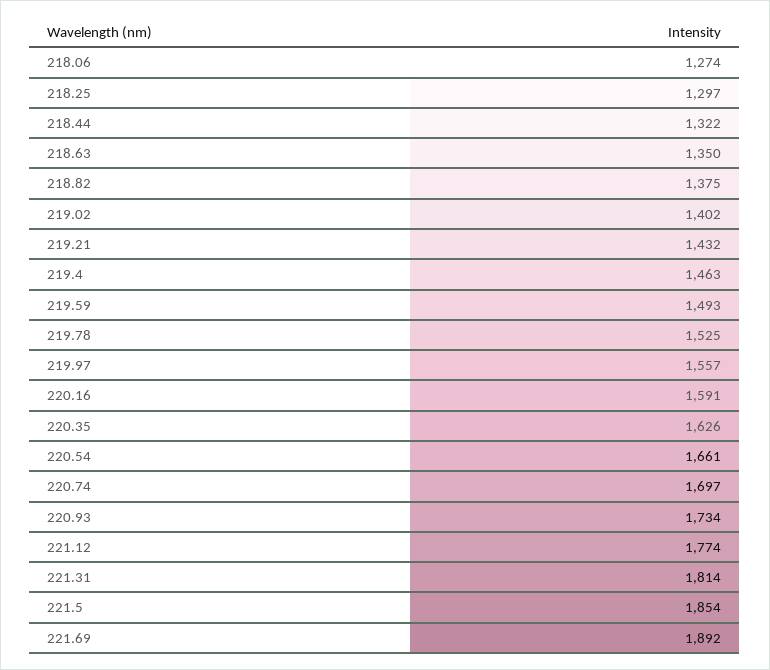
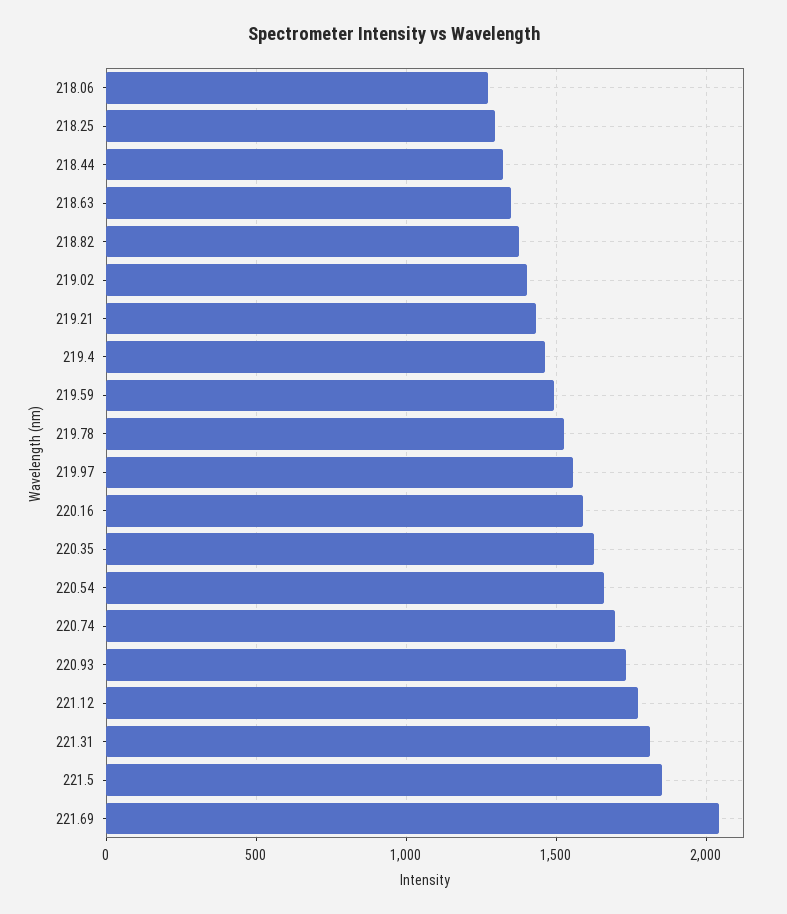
  {
    "218.06": 1274,
    "218.25": 1297,
    "218.44": 1322,
    "218.63": 1350,
    "218.82": 1375,
    "219.02": 1402,
    "219.21": 1432,
    "219.4": 1463,
    "219.59": 1493,
    "219.78": 1525,
    "219.97": 1557,
    "220.16": 1591,
    "220.35": 1626,
    "220.54": 1661,
    "220.74": 1697,
    "220.93": 1734,
    "221.12": 1774,
    "221.31": 1814,
    "221.5": 1854,
-   "221.69": 1892
+   "221.69": 2050
  }

